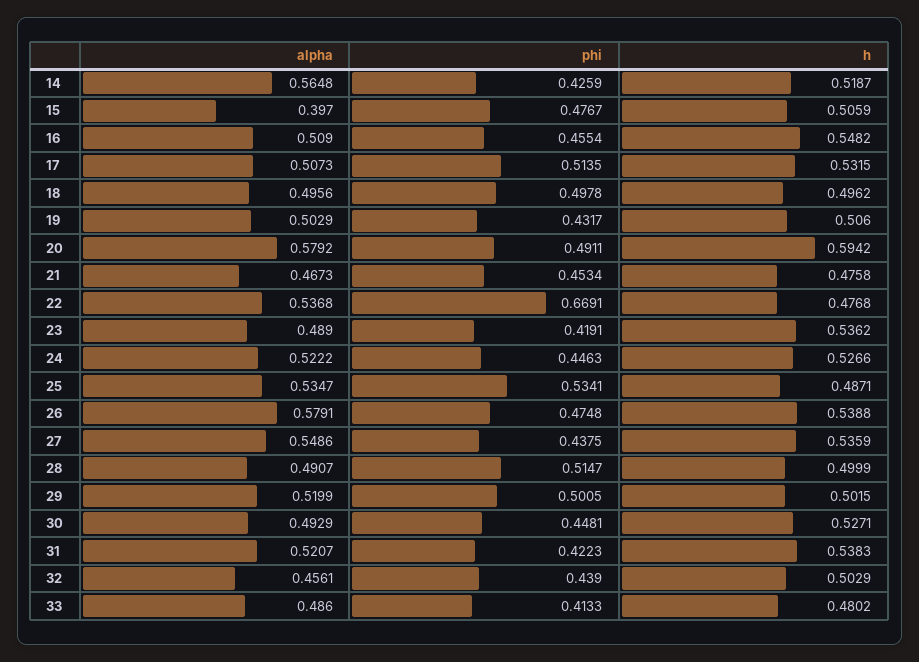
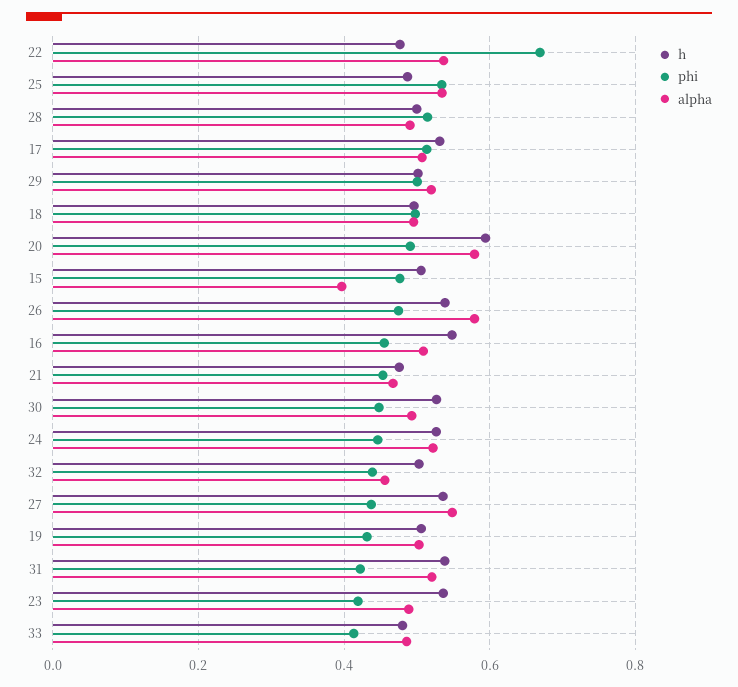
  {
    "alpha": {
-     "14": 0.5648,
      "15": 0.397,
      "16": 0.509,
      "17": 0.5073,
      "18": 0.4956,
      "19": 0.5029,
      "20": 0.5792,
      "21": 0.4673,
      "22": 0.5368,
      "23": 0.489,
      "24": 0.5222,
      "25": 0.5347,
      "26": 0.5791,
      "27": 0.5486,
      "28": 0.4907,
      "29": 0.5199,
      "30": 0.4929,
      "31": 0.5207,
      "32": 0.4561,
      "33": 0.486
    },
    "phi": {
-     "14": 0.4259,
      "15": 0.4767,
      "16": 0.4554,
      "17": 0.5135,
      "18": 0.4978,
      "19": 0.4317,
      "20": 0.4911,
      "21": 0.4534,
      "22": 0.6691,
      "23": 0.4191,
      "24": 0.4463,
      "25": 0.5341,
      "26": 0.4748,
      "27": 0.4375,
      "28": 0.5147,
      "29": 0.5005,
      "30": 0.4481,
      "31": 0.4223,
      "32": 0.439,
      "33": 0.4133
    },
    "h": {
-     "14": 0.5187,
      "15": 0.5059,
      "16": 0.5482,
      "17": 0.5315,
      "18": 0.4962,
      "19": 0.506,
      "20": 0.5942,
      "21": 0.4758,
      "22": 0.4768,
      "23": 0.5362,
      "24": 0.5266,
      "25": 0.4871,
      "26": 0.5388,
      "27": 0.5359,
      "28": 0.4999,
      "29": 0.5015,
      "30": 0.5271,
      "31": 0.5383,
      "32": 0.5029,
      "33": 0.4802
    }
  }

